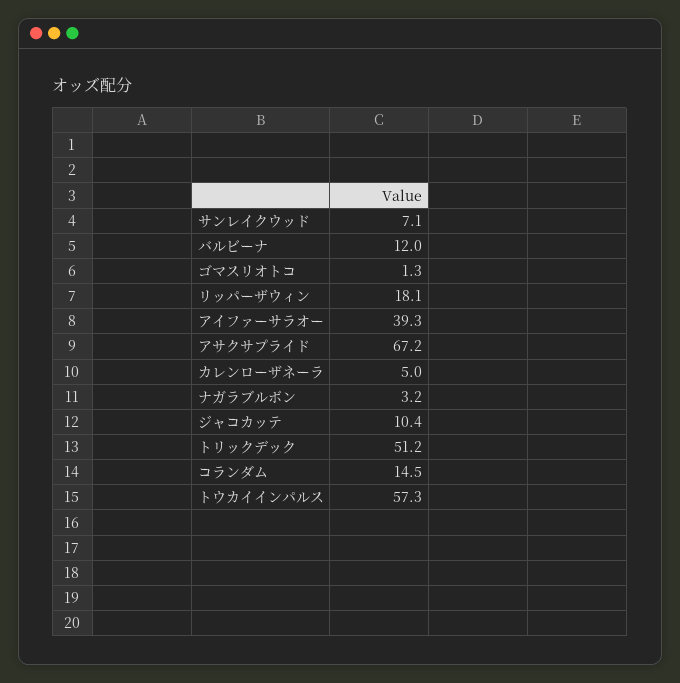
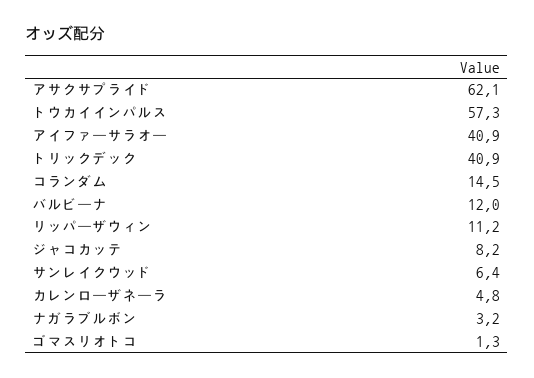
  {
-   "サンレイクウッド": 7.1,
+   "サンレイクウッド": 6.4,
    "バルビーナ": 12,
    "ゴマスリオトコ": 1.3,
-   "リッパーザウィン": 18.1,
+   "リッパーザウィン": 11.2,
-   "アイファーサラオー": 39.3,
+   "アイファーサラオー": 40.9,
-   "アサクサプライド": 67.2,
+   "アサクサプライド": 62.1,
-   "カレンローザネーラ": 5,
+   "カレンローザネーラ": 4.8,
    "ナガラブルボン": 3.2,
-   "ジャコカッテ": 10.4,
+   "ジャコカッテ": 8.2,
-   "トリックデック": 51.2,
+   "トリックデック": 40.9,
    "コランダム": 14.5,
    "トウカイインパルス": 57.3
  }

